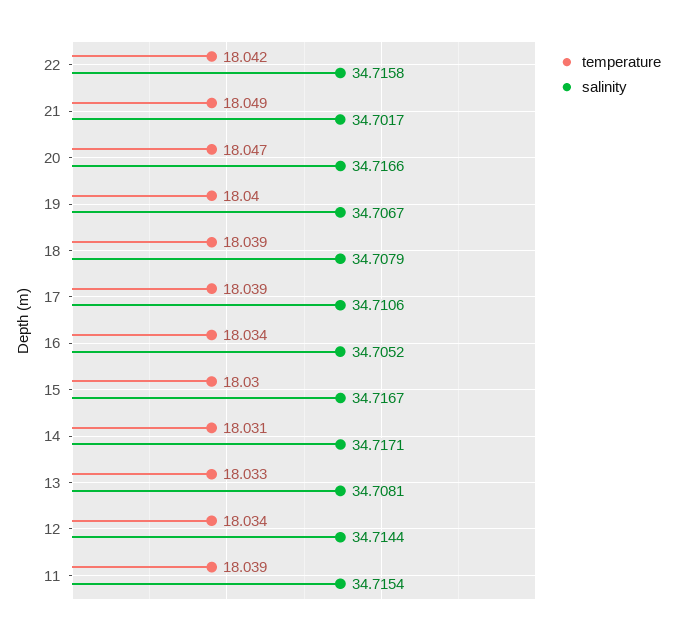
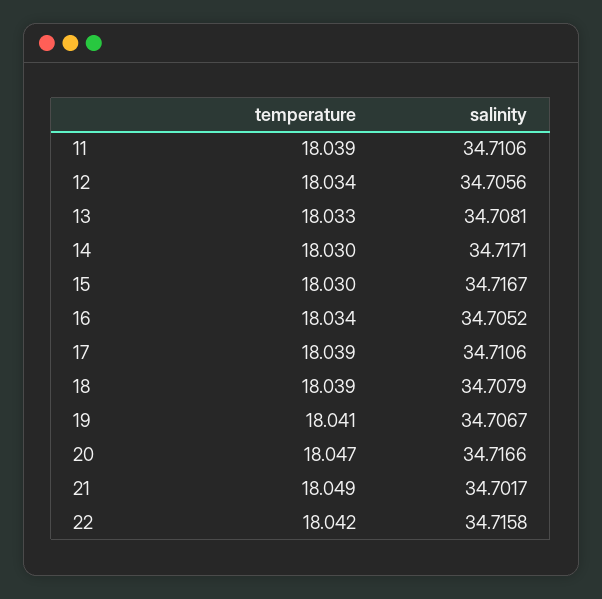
  {
    "temperature": {
      "22": 18.042,
      "21": 18.049,
      "20": 18.047,
-     "19": 18.04,
+     "19": 18.041,
      "18": 18.039,
      "17": 18.039,
      "16": 18.034,
      "15": 18.03,
-     "14": 18.031,
+     "14": 18.03,
      "13": 18.033,
      "12": 18.034,
      "11": 18.039
    },
    "salinity": {
      "22": 34.7158,
      "21": 34.7017,
      "20": 34.7166,
      "19": 34.7067,
      "18": 34.7079,
      "17": 34.7106,
      "16": 34.7052,
      "15": 34.7167,
      "14": 34.7171,
      "13": 34.7081,
-     "12": 34.7144,
+     "12": 34.7056,
-     "11": 34.7154
+     "11": 34.7106
    }
  }

